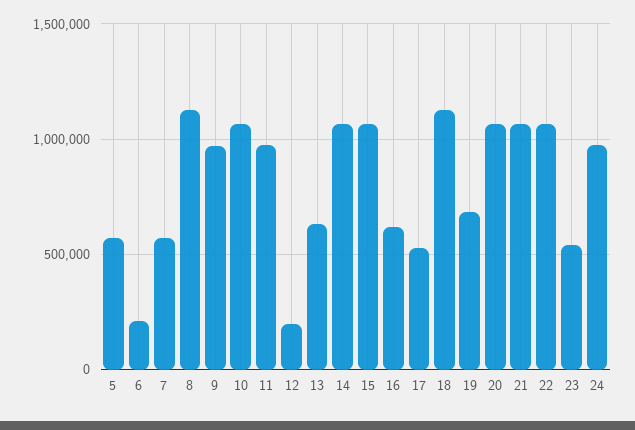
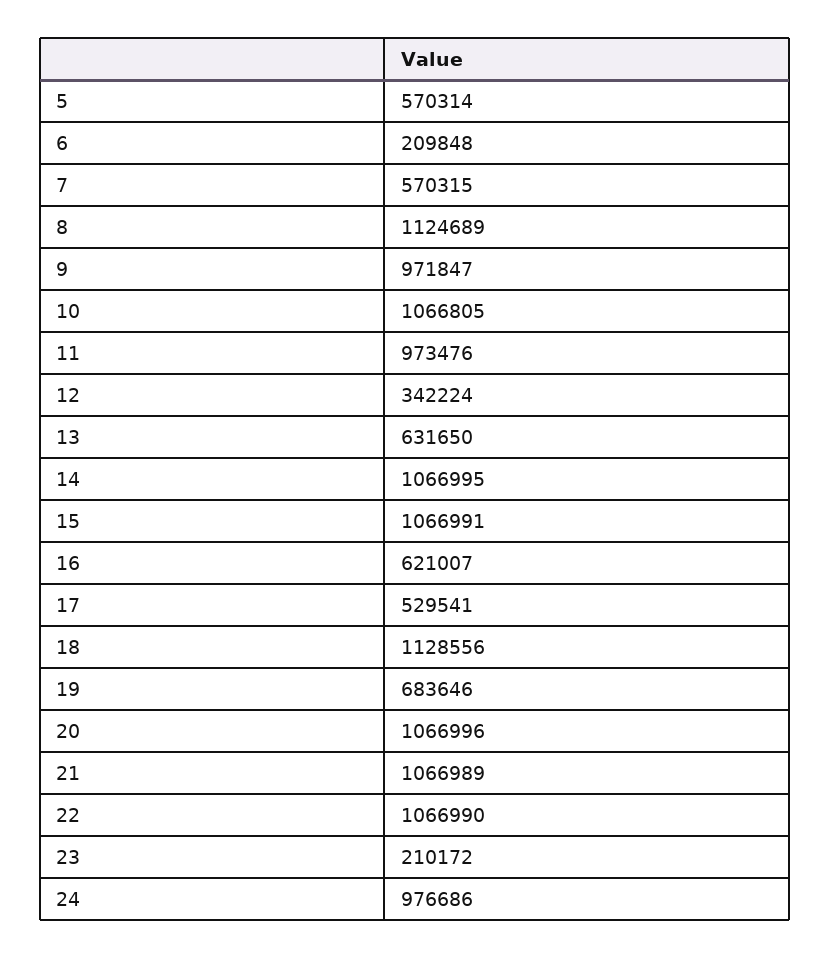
  {
    "5": 570314,
    "6": 209848,
    "7": 570315,
    "8": 1124689,
    "9": 971847,
    "10": 1066805,
    "11": 973476,
-   "12": 200000,
+   "12": 342224,
    "13": 631650,
    "14": 1066995,
    "15": 1066991,
    "16": 621007,
    "17": 529541,
    "18": 1128556,
    "19": 683646,
    "20": 1066996,
    "21": 1066989,
    "22": 1066990,
-   "23": 550000,
+   "23": 210172,
    "24": 976686
  }

